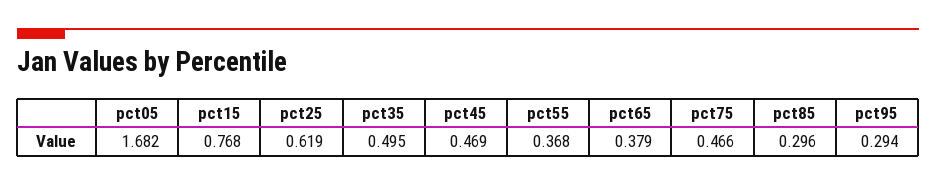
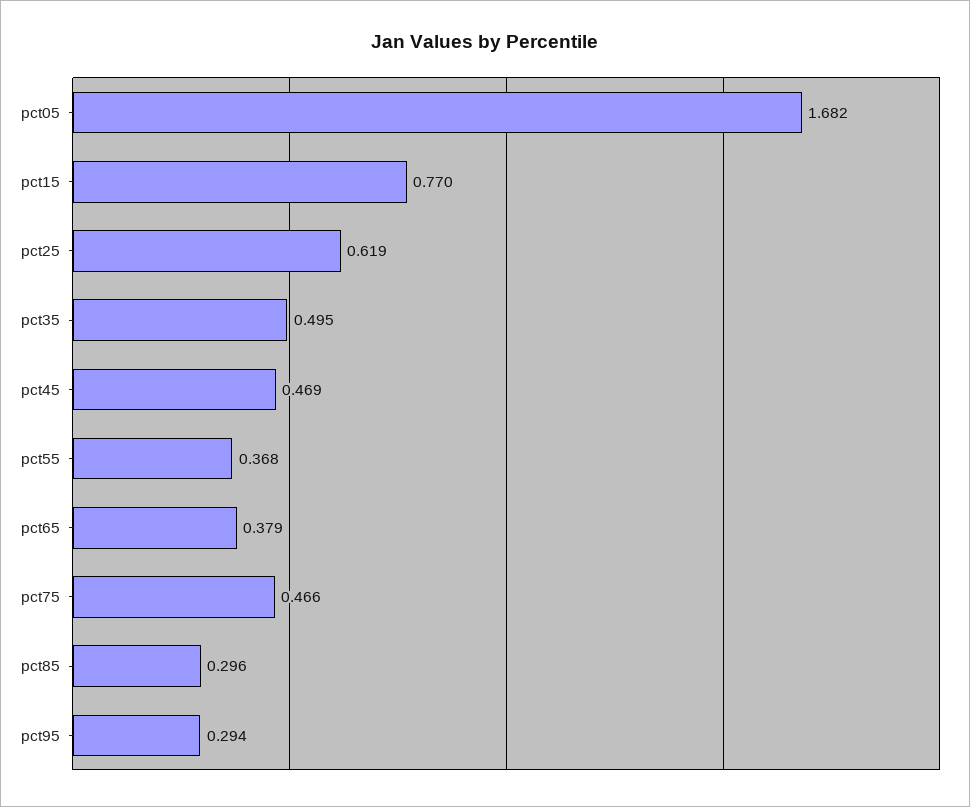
  {
    "pct05": 1.682,
-   "pct15": 0.768,
+   "pct15": 0.77,
    "pct25": 0.619,
    "pct35": 0.495,
    "pct45": 0.469,
    "pct55": 0.368,
    "pct65": 0.379,
    "pct75": 0.466,
    "pct85": 0.296,
    "pct95": 0.294
  }

